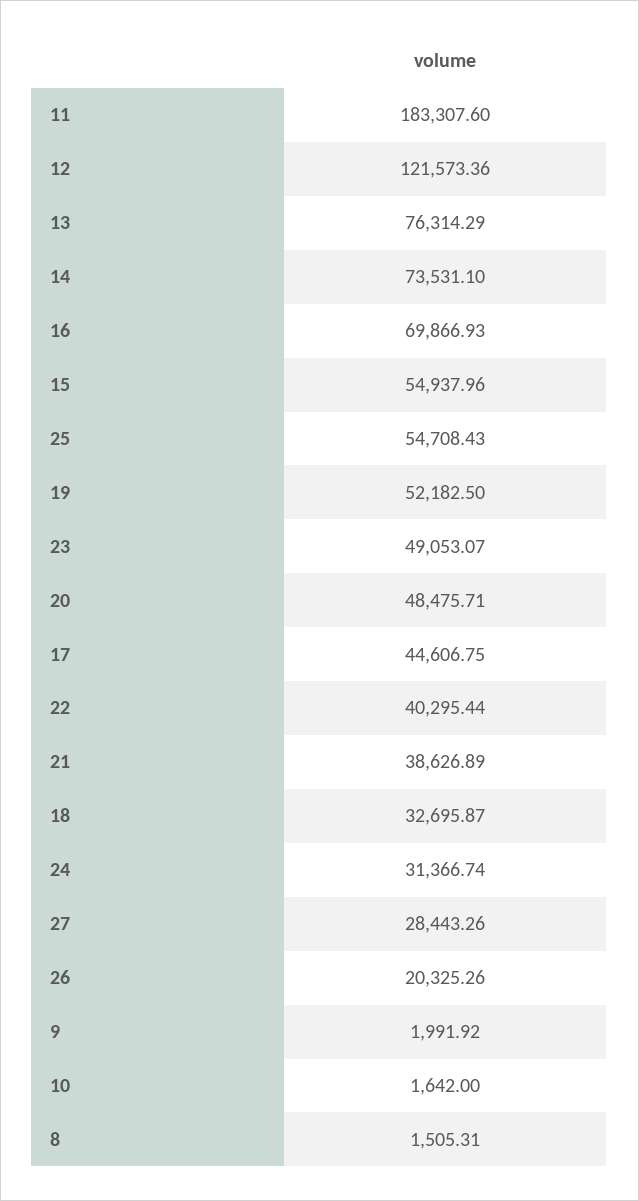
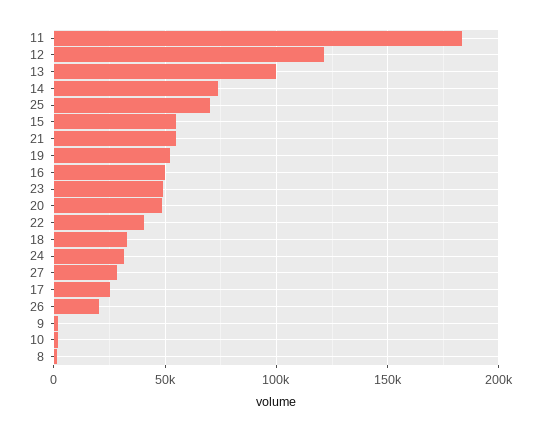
  {
    "11": 183307.6,
    "12": 121573.36,
-   "13": 76314.29,
+   "13": 100000,
    "14": 73531.1,
-   "16": 69866.93,
+   "16": 50000,
    "15": 54937.96,
-   "25": 54708.43,
+   "25": 70000,
    "19": 52182.5,
    "23": 49053.07,
    "20": 48475.71,
-   "17": 44606.75,
+   "17": 25000,
    "22": 40295.44,
-   "21": 38626.89,
+   "21": 55000,
    "18": 32695.87,
    "24": 31366.74,
    "27": 28443.26,
    "26": 20325.26,
    "9": 1991.92,
    "10": 1642,
    "8": 1505.31
  }

